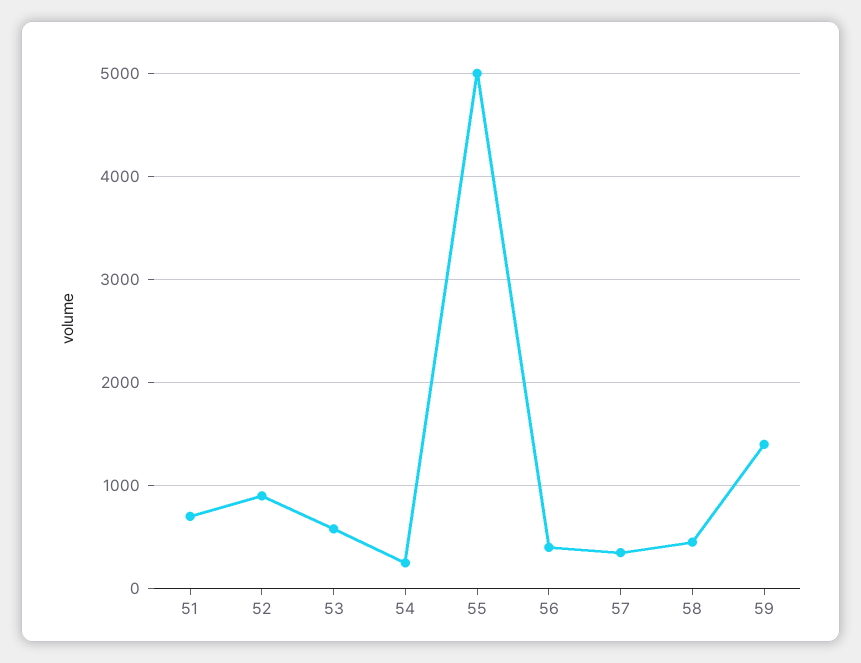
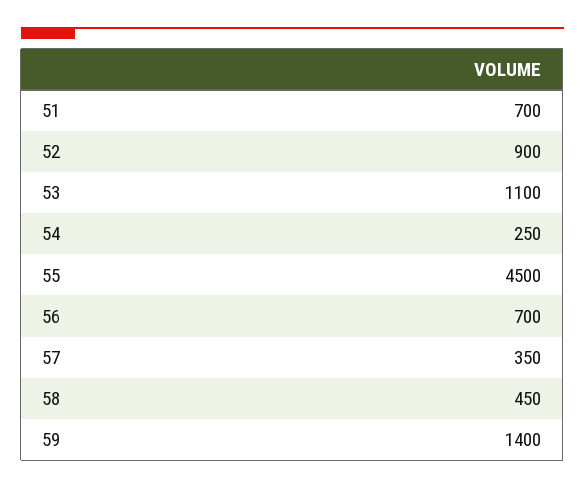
  {
    "51": 700,
    "52": 900,
-   "53": 600,
+   "53": 1100,
    "54": 250,
-   "55": 5000,
+   "55": 4500,
-   "56": 400,
+   "56": 700,
    "57": 350,
    "58": 450,
    "59": 1400
  }

